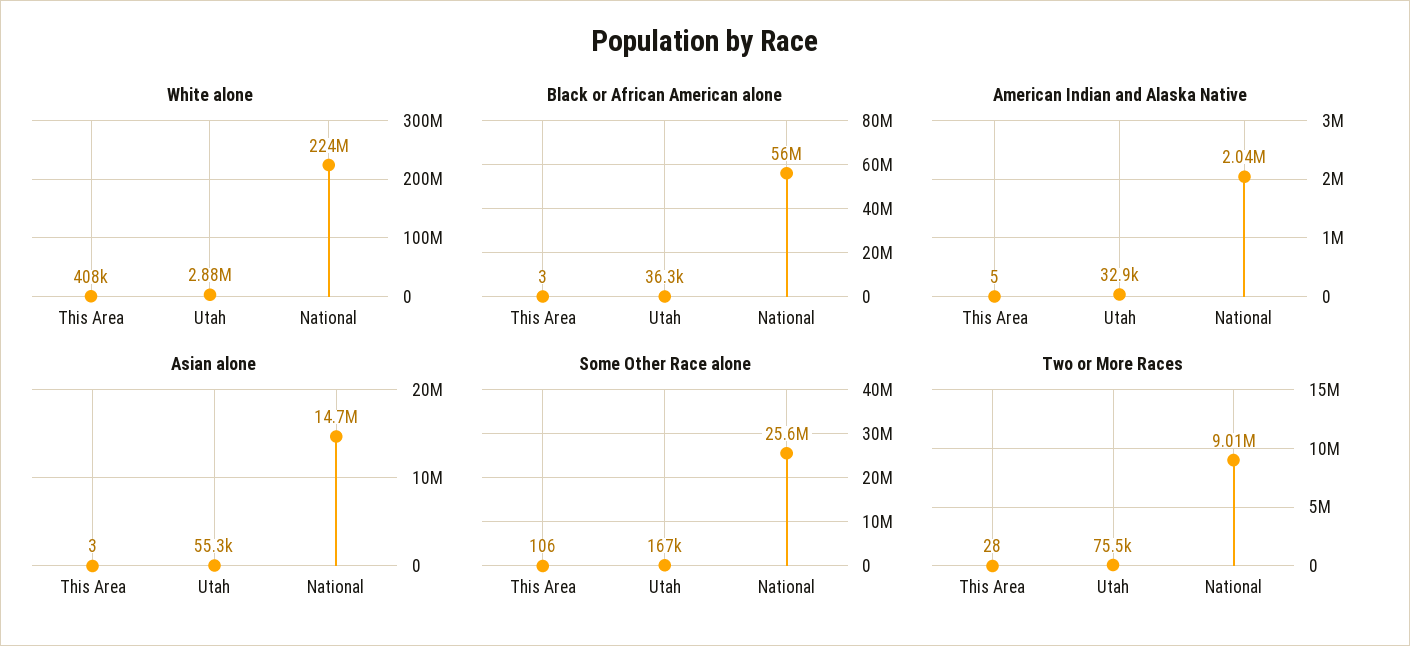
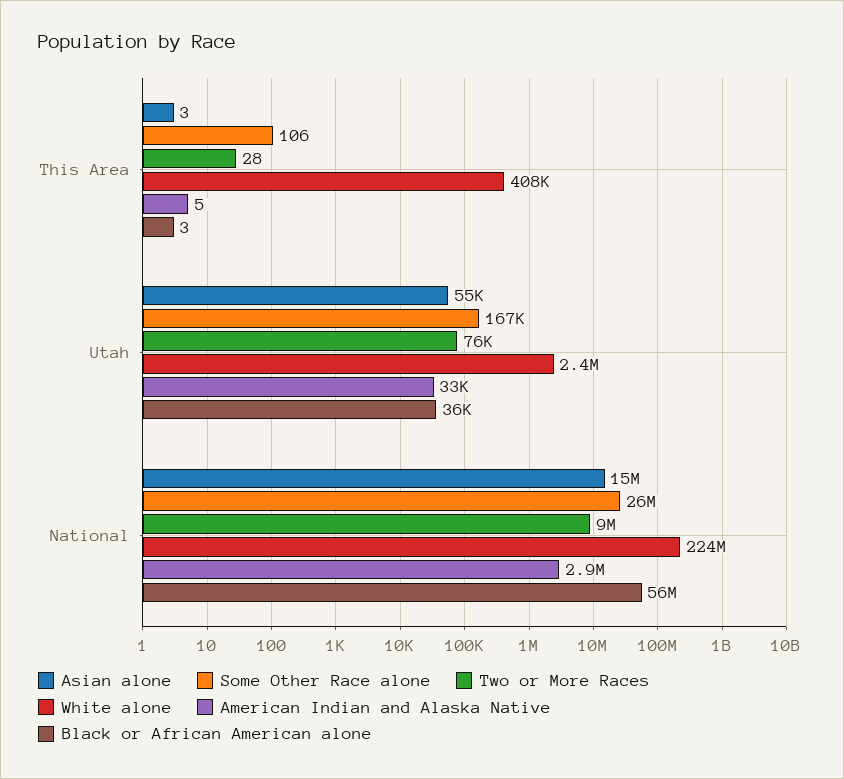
  {
    "White alone": {
      "This Area": 408000,
-     "Utah": 2880000,
+     "Utah": 2400000,
      "National": 224000000
    },
    "Black or African American alone": {
      "This Area": 3,
      "Utah": 36300,
      "National": 56000000
    },
    "American Indian and Alaska Native": {
      "This Area": 5,
      "Utah": 32900,
-     "National": 2040000
+     "National": 2900000
    },
    "Asian alone": {
      "This Area": 3,
      "Utah": 55300,
      "National": 14700000
    },
    "Some Other Race alone": {
      "This Area": 106,
      "Utah": 167000,
      "National": 25600000
    },
    "Two or More Races": {
      "This Area": 28,
      "Utah": 75500,
      "National": 9010000
    }
  }

